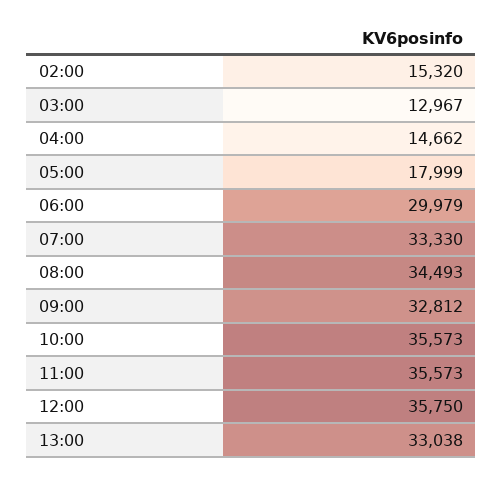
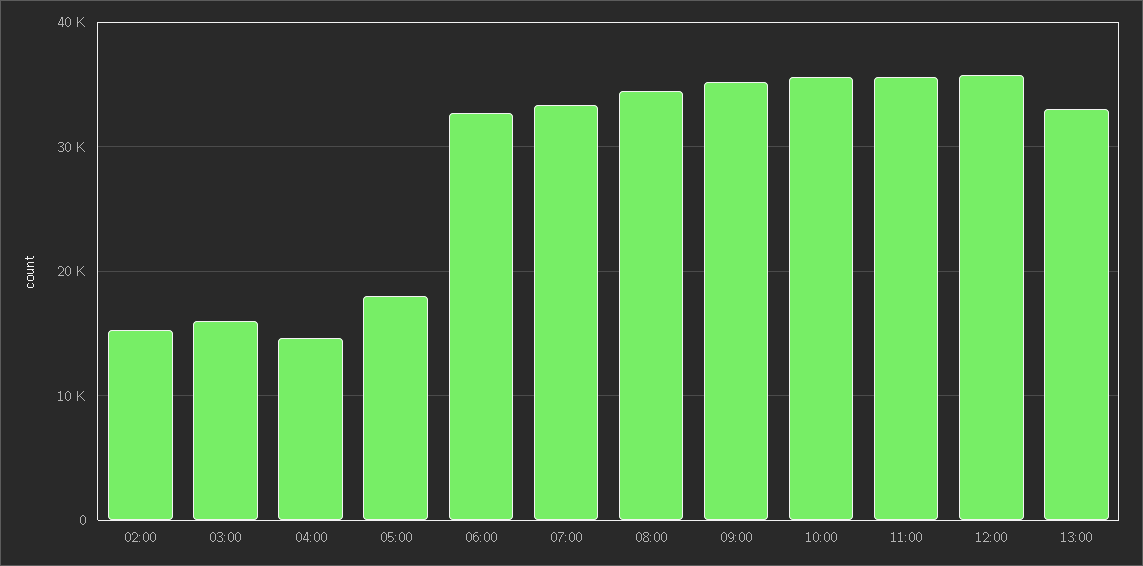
  {
    "02:00": 15320,
-   "03:00": 12967,
+   "03:00": 16000,
    "04:00": 14662,
    "05:00": 17999,
-   "06:00": 29979,
+   "06:00": 33000,
    "07:00": 33330,
    "08:00": 34493,
-   "09:00": 32812,
+   "09:00": 35000,
    "10:00": 35573,
    "11:00": 35573,
    "12:00": 35750,
    "13:00": 33038
  }

